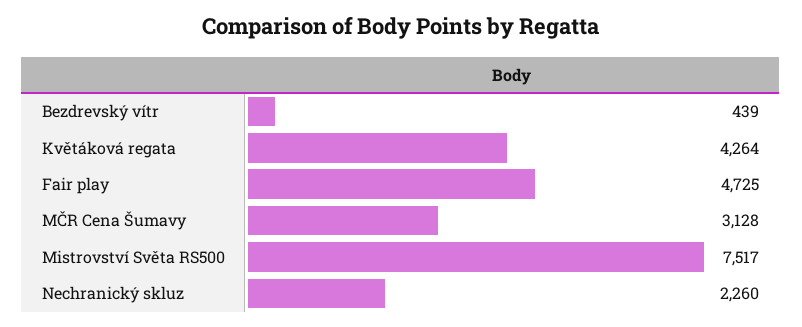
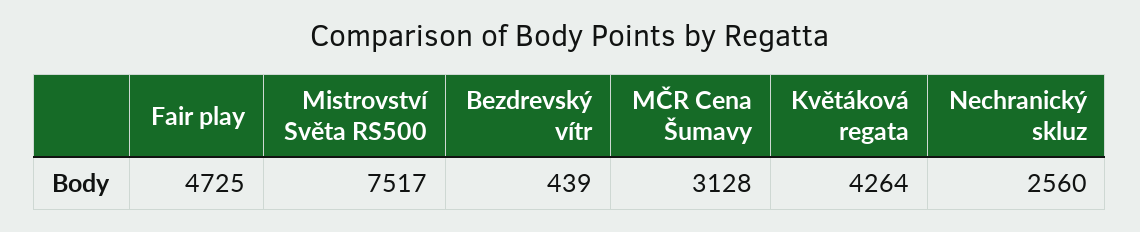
  {
    "Bezdrevský vítr": 439,
    "Květáková regata": 4264,
    "Fair play": 4725,
    "MČR Cena Šumavy": 3128,
    "Mistrovství Světa RS500": 7517,
-   "Nechranický skluz": 2260
+   "Nechranický skluz": 2560
  }

